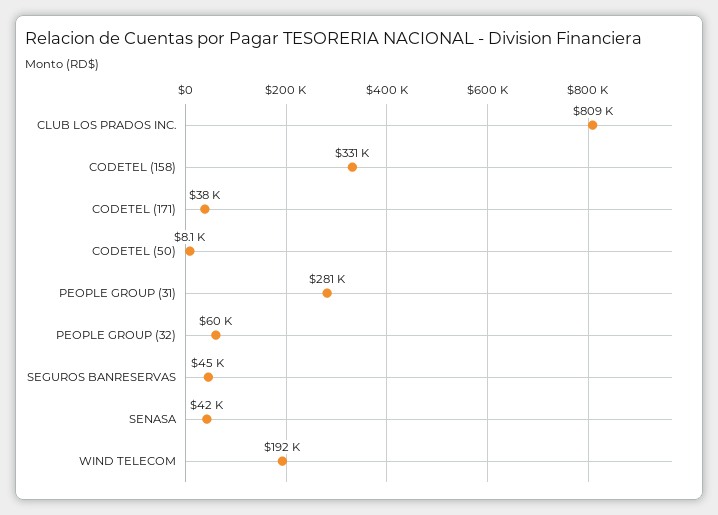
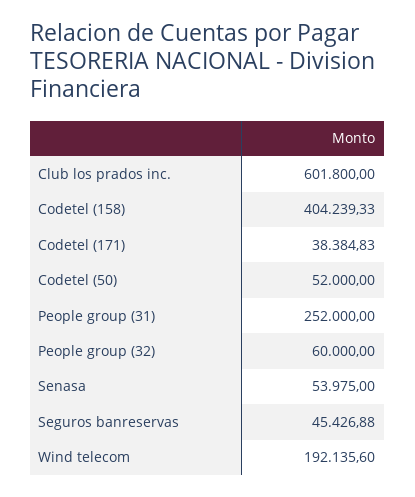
  {
-   "CLUB LOS PRADOS INC.": 809000,
+   "CLUB LOS PRADOS INC.": 601800,
-   "CODETEL (158)": 331000,
+   "CODETEL (158)": 404239.33,
    "CODETEL (171)": 38384.83,
-   "CODETEL (50)": 8100,
+   "CODETEL (50)": 52000,
-   "PEOPLE GROUP (31)": 281000,
+   "PEOPLE GROUP (31)": 252000,
    "PEOPLE GROUP (32)": 60000,
    "SEGUROS BANRESERVAS": 45426.88,
-   "SENASA": 42000,
+   "SENASA": 53975,
    "WIND TELECOM": 192135.6
  }

